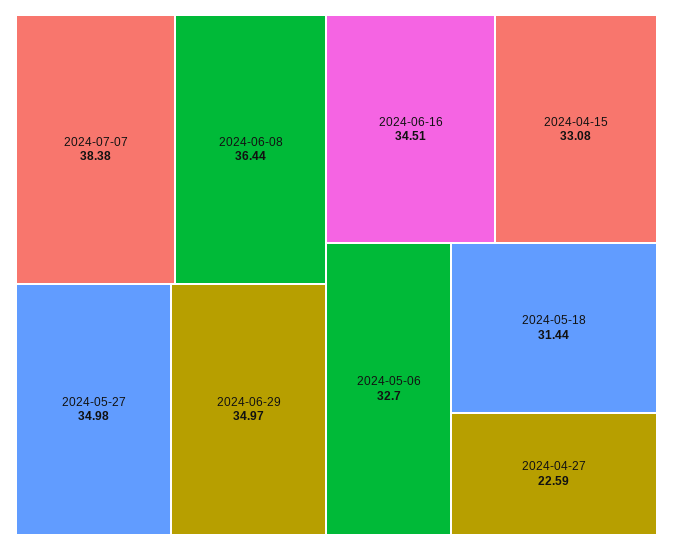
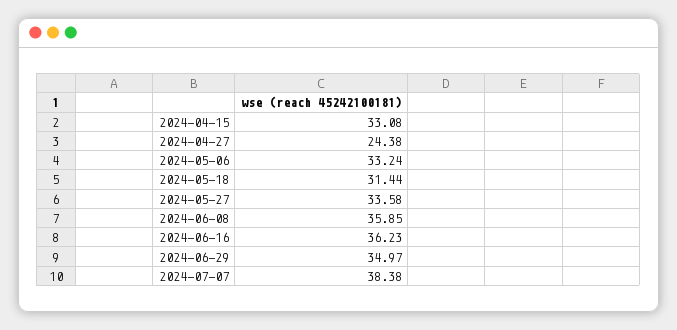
  {
    "2024-07-07": 38.38,
-   "2024-06-08": 36.44,
+   "2024-06-08": 35.85,
-   "2024-05-27": 34.98,
+   "2024-05-27": 33.58,
    "2024-06-29": 34.97,
-   "2024-06-16": 34.51,
+   "2024-06-16": 36.23,
    "2024-04-15": 33.08,
-   "2024-05-06": 32.7,
+   "2024-05-06": 33.24,
    "2024-05-18": 31.44,
-   "2024-04-27": 22.59
+   "2024-04-27": 24.38
  }

